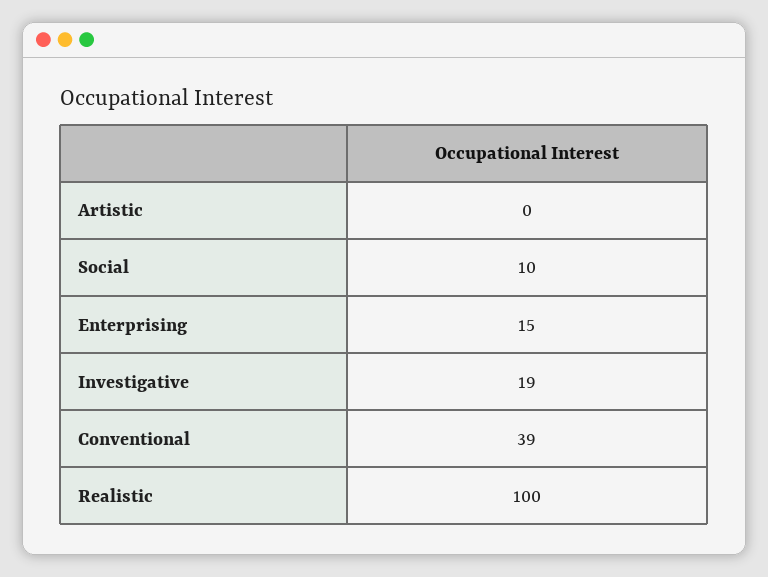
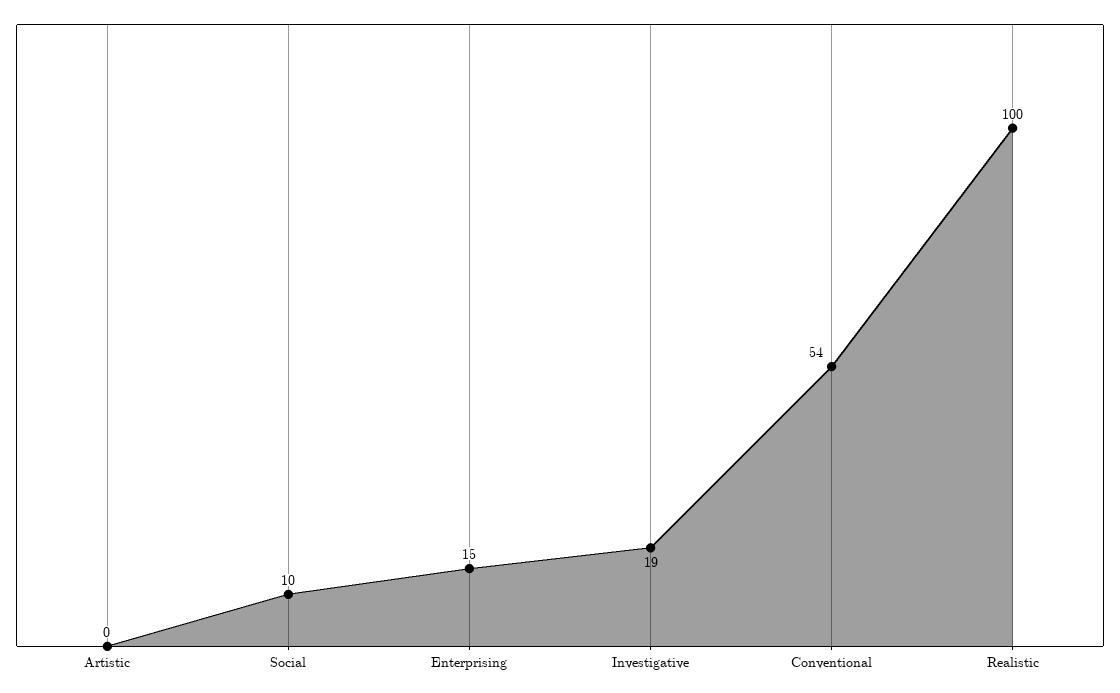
  {
    "Artistic": 0,
    "Social": 10,
    "Enterprising": 15,
    "Investigative": 19,
-   "Conventional": 39,
+   "Conventional": 54,
    "Realistic": 100
  }

